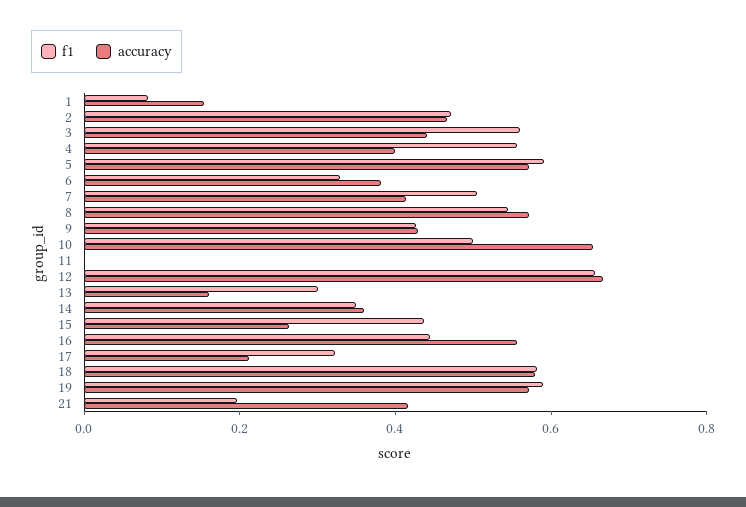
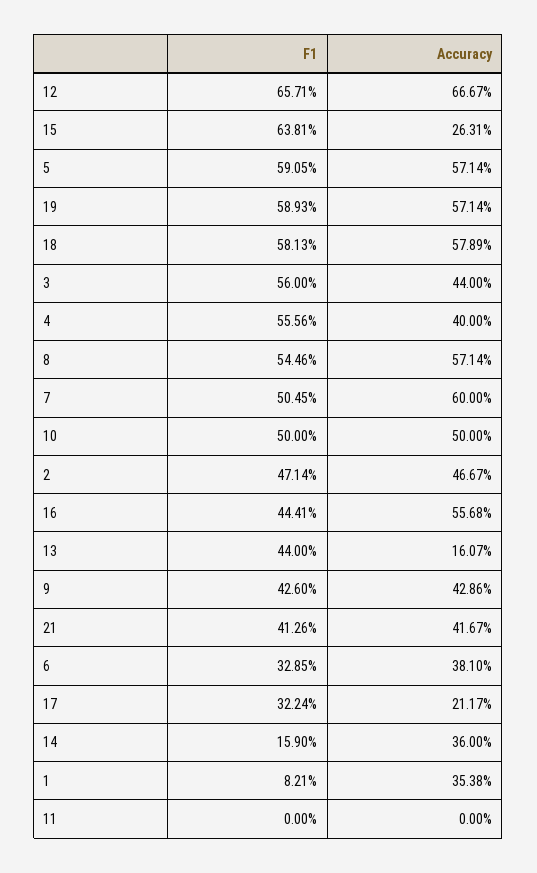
  {
    "f1": {
      "1": 0.0821,
      "2": 0.4714,
      "3": 0.56,
      "4": 0.5556,
      "5": 0.5905,
      "6": 0.3285,
      "7": 0.5045,
      "8": 0.5446,
      "9": 0.426,
      "10": 0.5,
      "11": 0,
      "12": 0.6571,
-     "13": 0.3,
+     "13": 0.44,
-     "14": 0.35,
+     "14": 0.159,
-     "15": 0.45,
+     "15": 0.6381,
      "16": 0.4441,
      "17": 0.3224,
      "18": 0.5813,
      "19": 0.5893,
-     "21": 0.2
+     "21": 0.4126
    },
    "accuracy": {
-     "1": 0.15,
+     "1": 0.3538,
      "2": 0.4667,
      "3": 0.44,
      "4": 0.4,
      "5": 0.5714,
      "6": 0.381,
-     "7": 0.4,
+     "7": 0.6,
      "8": 0.5714,
      "9": 0.4286,
-     "10": 0.65,
+     "10": 0.5,
      "11": 0,
      "12": 0.6667,
      "13": 0.1607,
      "14": 0.36,
      "15": 0.2631,
      "16": 0.5568,
      "17": 0.2117,
      "18": 0.5789,
      "19": 0.5714,
      "21": 0.4167
    }
  }

